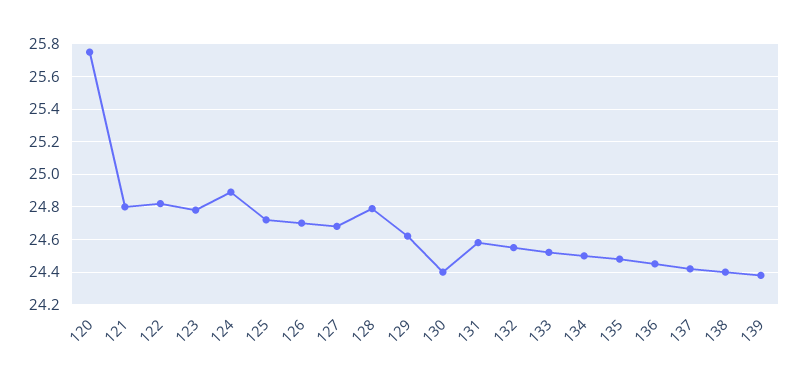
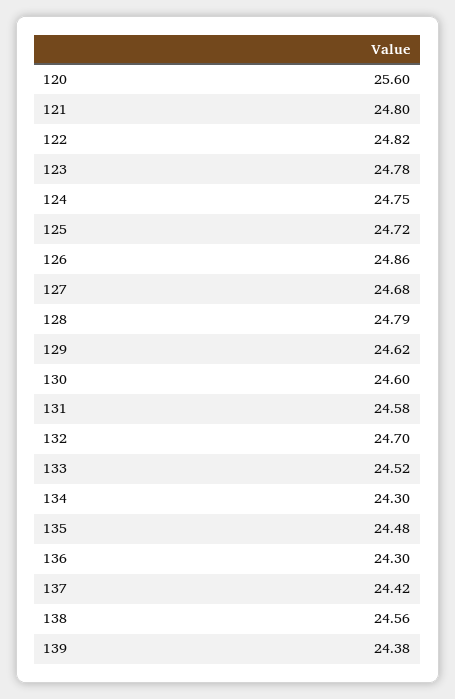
  {
-   "120": 25.75,
+   "120": 25.6,
    "121": 24.8,
    "122": 24.82,
    "123": 24.78,
-   "124": 24.9,
+   "124": 24.75,
    "125": 24.72,
-   "126": 24.7,
+   "126": 24.86,
    "127": 24.68,
    "128": 24.79,
    "129": 24.62,
-   "130": 24.4,
+   "130": 24.6,
    "131": 24.58,
-   "132": 24.55,
+   "132": 24.7,
    "133": 24.52,
-   "134": 24.5,
+   "134": 24.3,
    "135": 24.48,
-   "136": 24.45,
+   "136": 24.3,
    "137": 24.42,
-   "138": 24.4,
+   "138": 24.56,
    "139": 24.38
  }

